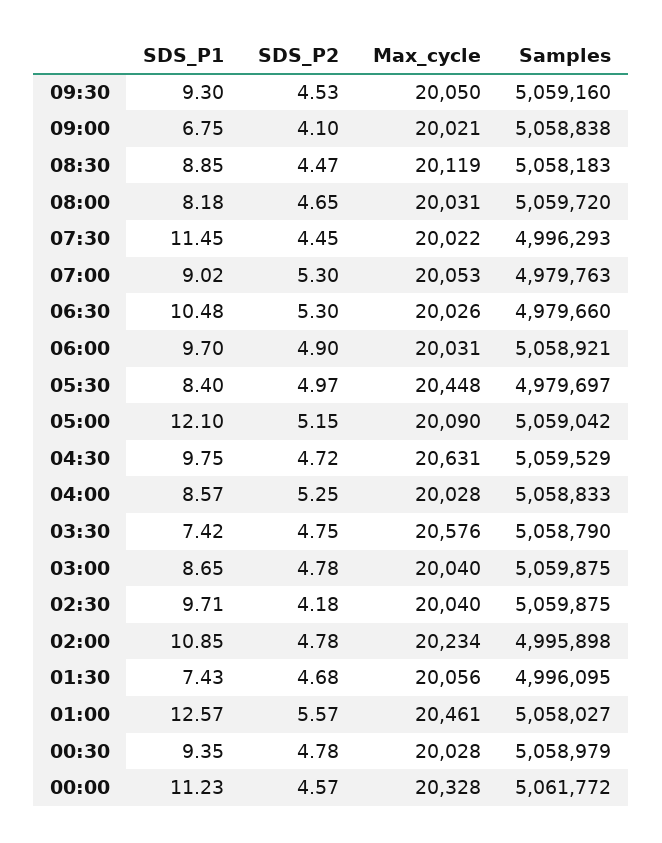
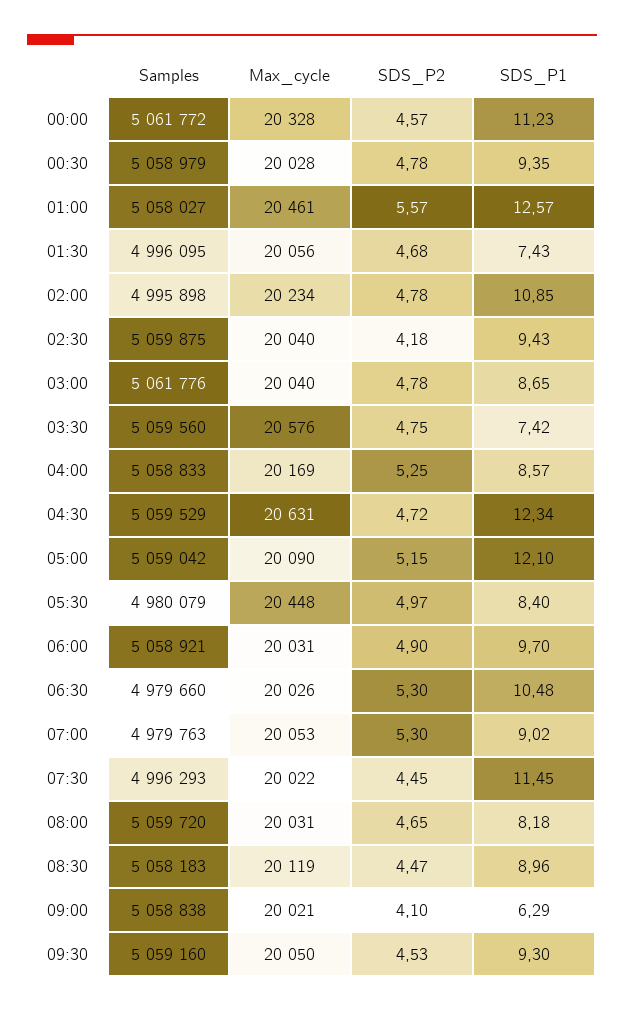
  {
    "SDS_P1": {
      "09:30": 9.3,
-     "09:00": 6.75,
+     "09:00": 6.29,
-     "08:30": 8.85,
+     "08:30": 8.96,
      "08:00": 8.18,
      "07:30": 11.45,
      "07:00": 9.02,
      "06:30": 10.48,
      "06:00": 9.7,
      "05:30": 8.4,
      "05:00": 12.1,
-     "04:30": 9.75,
+     "04:30": 12.34,
      "04:00": 8.57,
      "03:30": 7.42,
      "03:00": 8.65,
-     "02:30": 9.71,
+     "02:30": 9.43,
      "02:00": 10.85,
      "01:30": 7.43,
      "01:00": 12.57,
      "00:30": 9.35,
      "00:00": 11.23
    },
    "SDS_P2": {
      "09:30": 4.53,
      "09:00": 4.1,
      "08:30": 4.47,
      "08:00": 4.65,
      "07:30": 4.45,
      "07:00": 5.3,
      "06:30": 5.3,
      "06:00": 4.9,
      "05:30": 4.97,
      "05:00": 5.15,
      "04:30": 4.72,
      "04:00": 5.25,
      "03:30": 4.75,
      "03:00": 4.78,
      "02:30": 4.18,
      "02:00": 4.78,
      "01:30": 4.68,
      "01:00": 5.57,
      "00:30": 4.78,
      "00:00": 4.57
    },
    "Max_cycle": {
      "09:30": 20050,
      "09:00": 20021,
      "08:30": 20119,
      "08:00": 20031,
      "07:30": 20022,
      "07:00": 20053,
      "06:30": 20026,
      "06:00": 20031,
      "05:30": 20448,
      "05:00": 20090,
      "04:30": 20631,
-     "04:00": 20028,
+     "04:00": 20169,
      "03:30": 20576,
      "03:00": 20040,
      "02:30": 20040,
      "02:00": 20234,
      "01:30": 20056,
      "01:00": 20461,
      "00:30": 20028,
      "00:00": 20328
    },
    "Samples": {
      "09:30": 5059160,
      "09:00": 5058838,
      "08:30": 5058183,
      "08:00": 5059720,
      "07:30": 4996293,
      "07:00": 4979763,
      "06:30": 4979660,
      "06:00": 5058921,
-     "05:30": 4979697,
+     "05:30": 4980079,
      "05:00": 5059042,
      "04:30": 5059529,
      "04:00": 5058833,
-     "03:30": 5058790,
+     "03:30": 5059560,
-     "03:00": 5059875,
+     "03:00": 5061776,
      "02:30": 5059875,
      "02:00": 4995898,
      "01:30": 4996095,
      "01:00": 5058027,
      "00:30": 5058979,
      "00:00": 5061772
    }
  }

